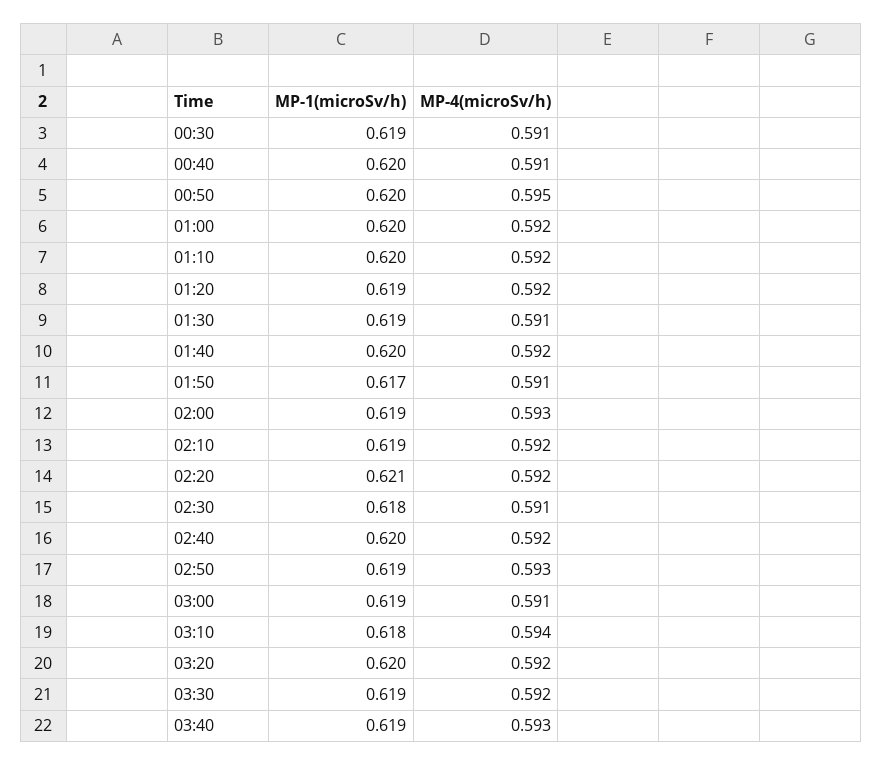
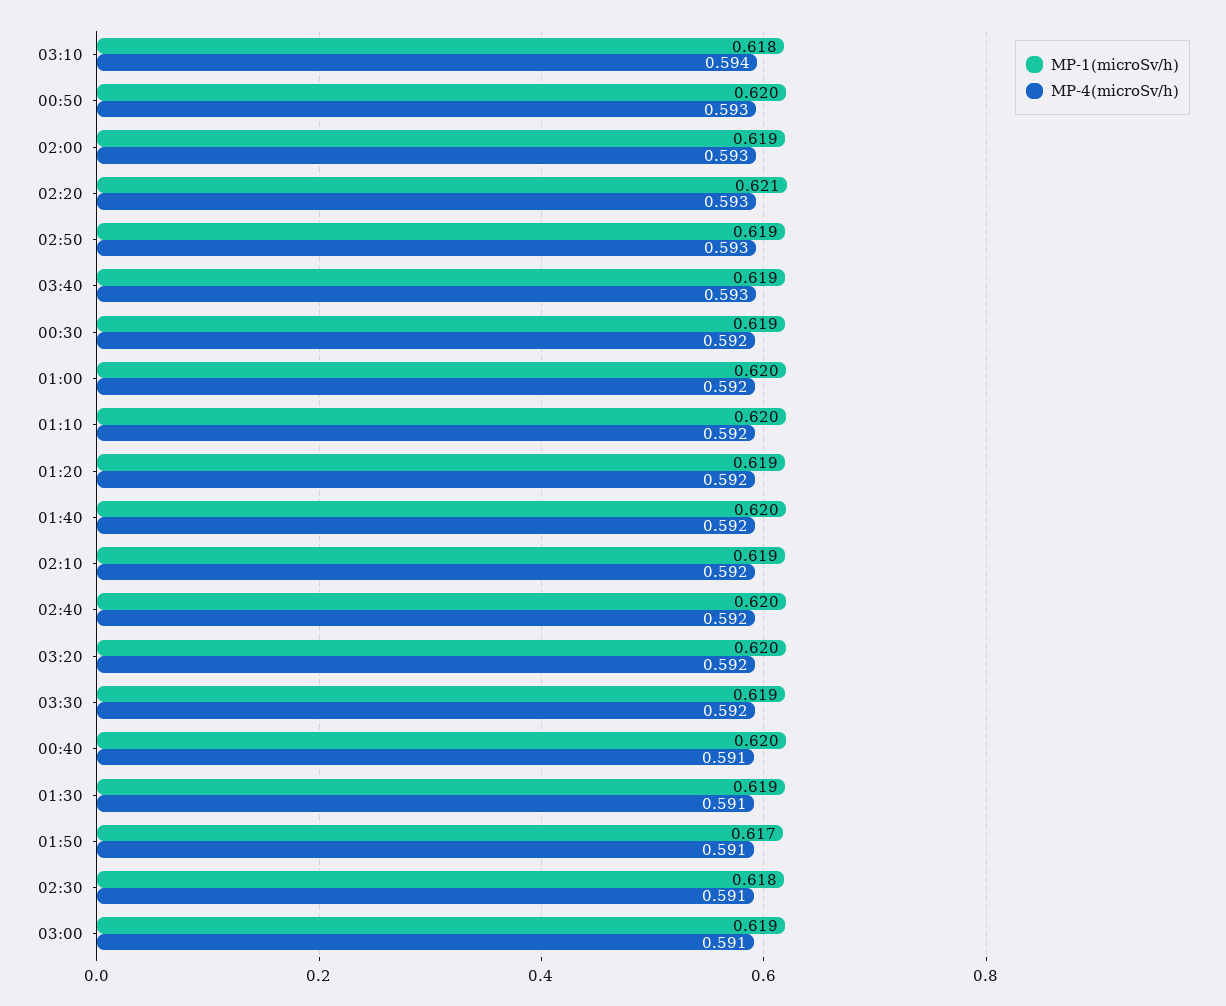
  {
    "MP-1(microSv/h)": {
      "00:30": 0.619,
      "00:40": 0.62,
      "00:50": 0.62,
      "01:00": 0.62,
      "01:10": 0.62,
      "01:20": 0.619,
      "01:30": 0.619,
      "01:40": 0.62,
      "01:50": 0.617,
      "02:00": 0.619,
      "02:10": 0.619,
      "02:20": 0.621,
      "02:30": 0.618,
      "02:40": 0.62,
      "02:50": 0.619,
      "03:00": 0.619,
      "03:10": 0.618,
      "03:20": 0.62,
      "03:30": 0.619,
      "03:40": 0.619
    },
    "MP-4(microSv/h)": {
-     "00:30": 0.591,
+     "00:30": 0.592,
      "00:40": 0.591,
-     "00:50": 0.595,
+     "00:50": 0.593,
      "01:00": 0.592,
      "01:10": 0.592,
      "01:20": 0.592,
      "01:30": 0.591,
      "01:40": 0.592,
      "01:50": 0.591,
      "02:00": 0.593,
      "02:10": 0.592,
-     "02:20": 0.592,
+     "02:20": 0.593,
      "02:30": 0.591,
      "02:40": 0.592,
      "02:50": 0.593,
      "03:00": 0.591,
      "03:10": 0.594,
      "03:20": 0.592,
      "03:30": 0.592,
      "03:40": 0.593
    }
  }

